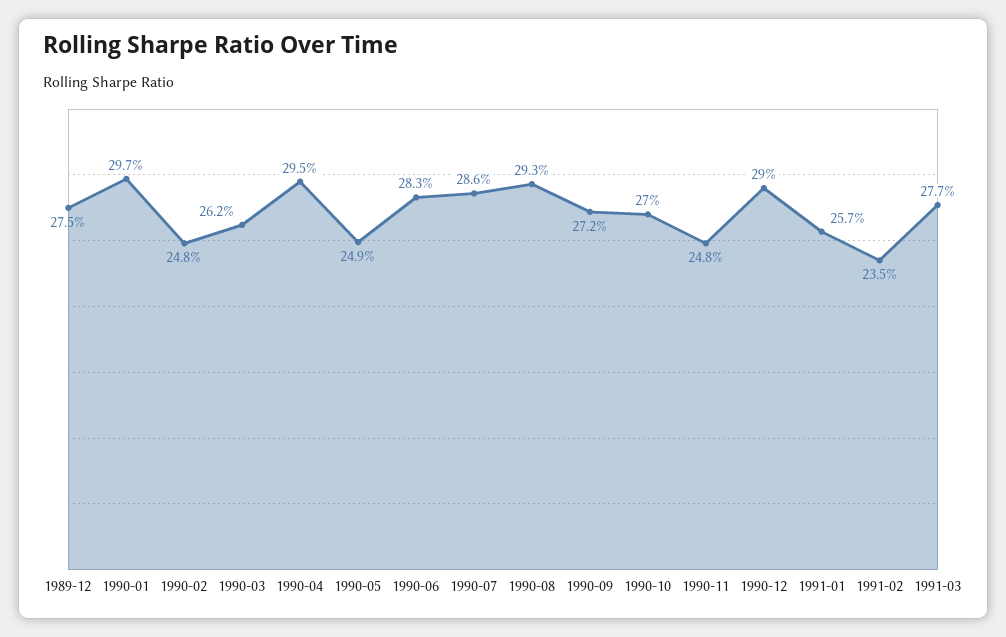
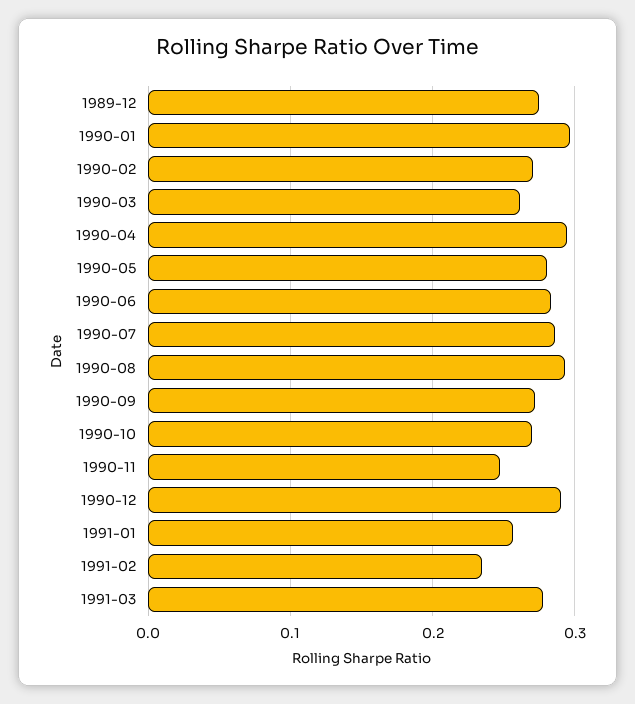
  {
    "1989-12": 0.275,
    "1990-01": 0.297,
-   "1990-02": 0.248,
+   "1990-02": 0.27,
    "1990-03": 0.262,
    "1990-04": 0.295,
-   "1990-05": 0.249,
+   "1990-05": 0.28,
    "1990-06": 0.283,
    "1990-07": 0.286,
    "1990-08": 0.293,
    "1990-09": 0.272,
    "1990-10": 0.27,
    "1990-11": 0.248,
    "1990-12": 0.29,
    "1991-01": 0.257,
    "1991-02": 0.235,
    "1991-03": 0.277
  }

